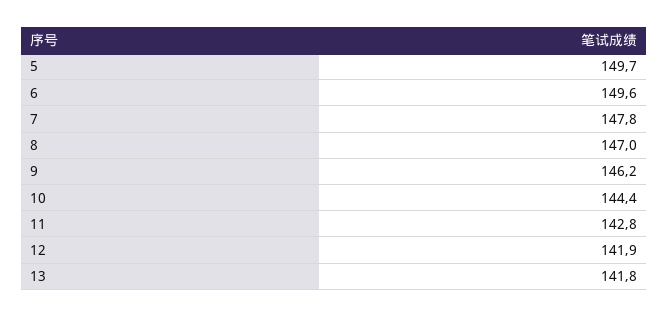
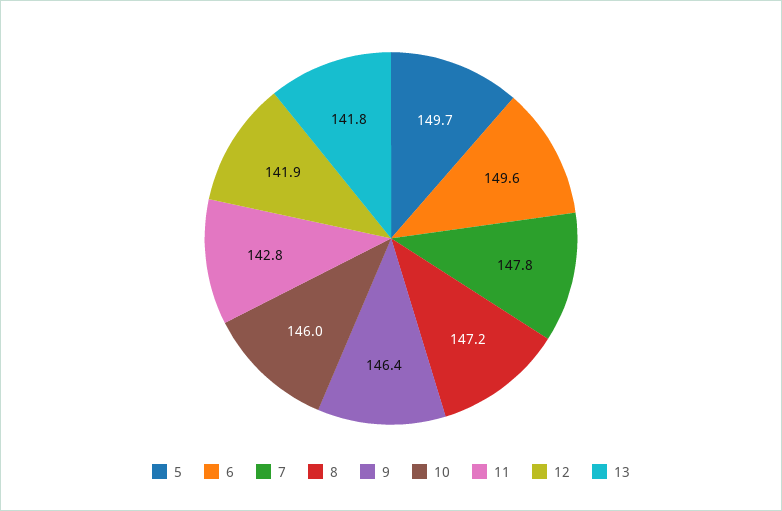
  {
    "5": 149.7,
    "6": 149.6,
    "7": 147.8,
-   "8": 147,
+   "8": 147.2,
-   "9": 146.2,
+   "9": 146.4,
-   "10": 144.4,
+   "10": 146,
    "11": 142.8,
    "12": 141.9,
    "13": 141.8
  }

